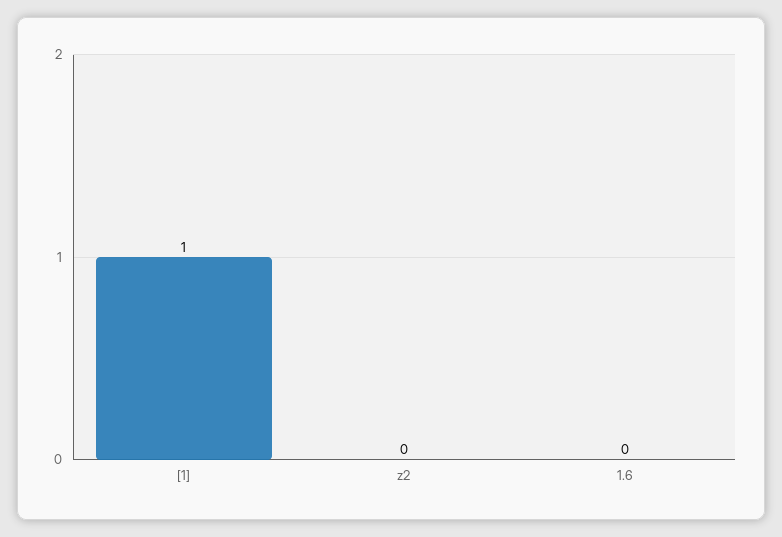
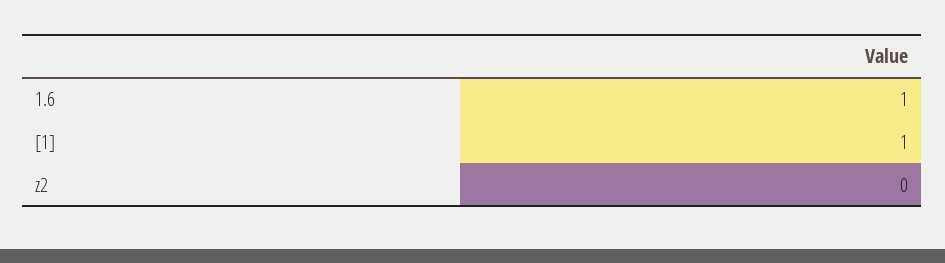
  {
    "[1]": 1,
    "z2": 0,
-   "1.6": 0
+   "1.6": 1
  }

